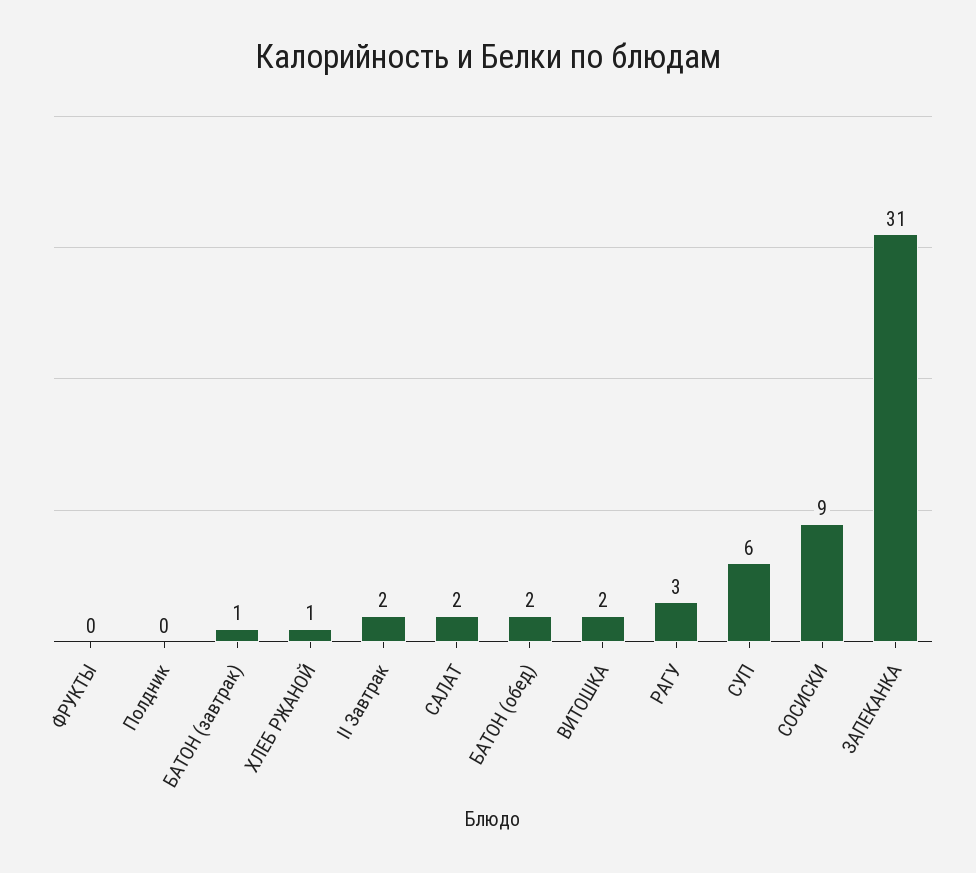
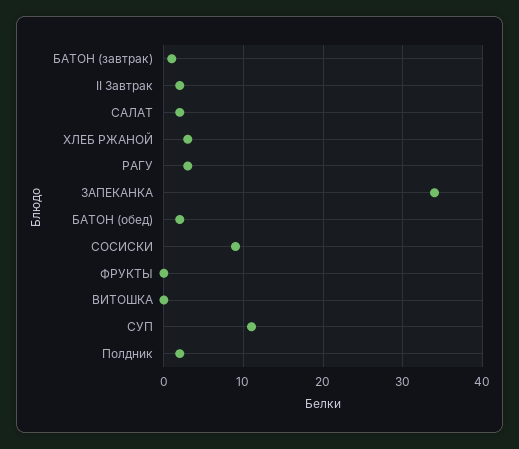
  {
    "ФРУКТЫ": 0,
-   "Полдник": 0,
+   "Полдник": 2,
    "БАТОН (завтрак)": 1,
-   "ХЛЕБ РЖАНОЙ": 1,
+   "ХЛЕБ РЖАНОЙ": 3,
    "II Завтрак": 2,
    "САЛАТ": 2,
    "БАТОН (обед)": 2,
-   "ВИТОШКА": 2,
+   "ВИТОШКА": 0,
    "РАГУ": 3,
-   "СУП": 6,
+   "СУП": 11,
    "СОСИСКИ": 9,
-   "ЗАПЕКАНКА": 31
+   "ЗАПЕКАНКА": 34
  }

